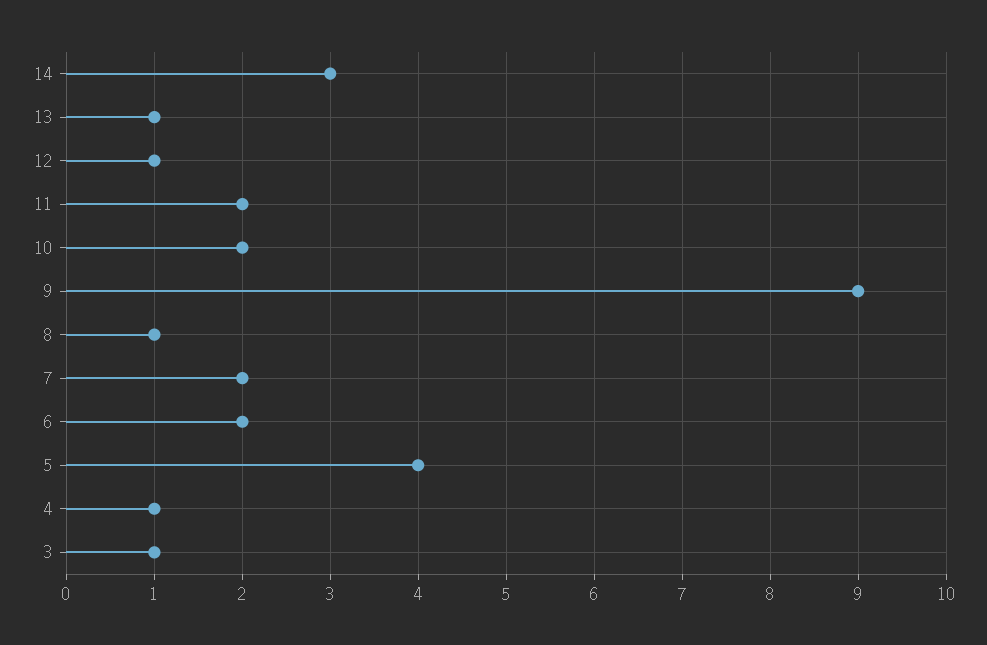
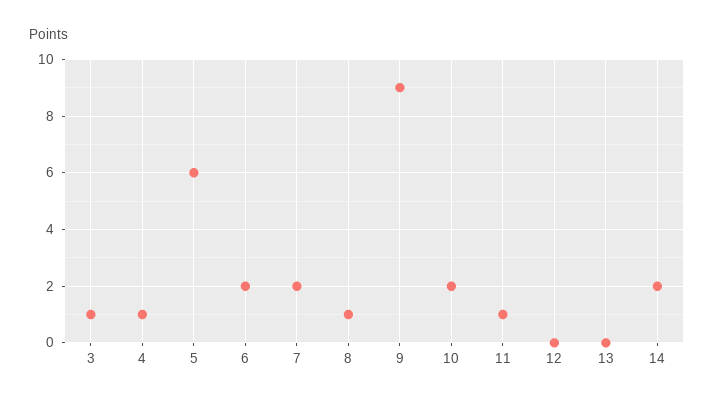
  {
-   "14": 3,
+   "14": 2,
-   "13": 1,
+   "13": 0,
-   "12": 1,
+   "12": 0,
-   "11": 2,
+   "11": 1,
    "10": 2,
    "9": 9,
    "8": 1,
    "7": 2,
    "6": 2,
-   "5": 4,
+   "5": 6,
    "4": 1,
    "3": 1
  }

